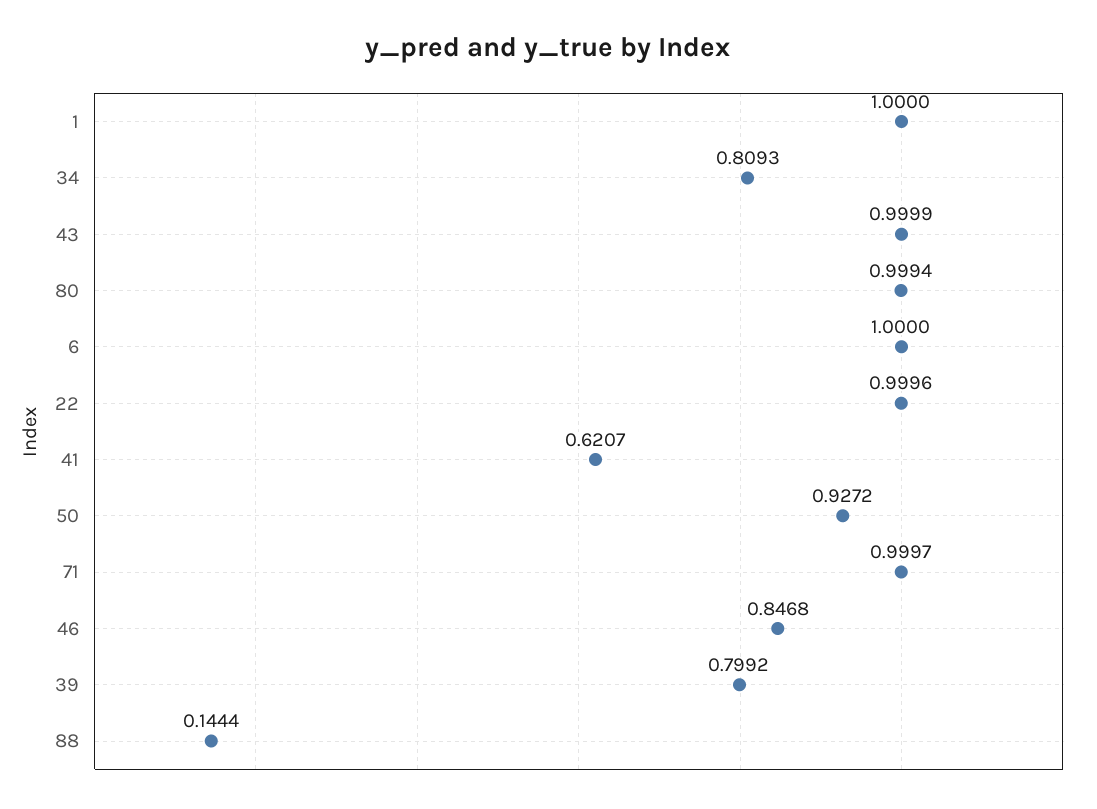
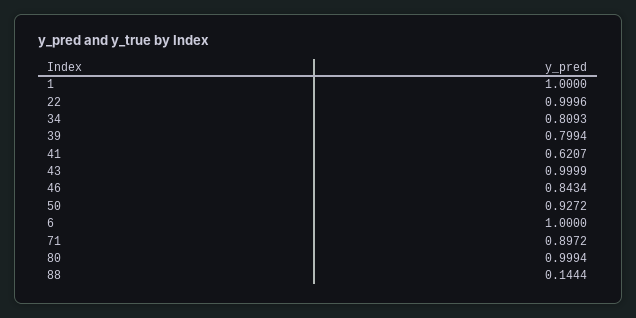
  {
    "1": 1,
    "34": 0.8093,
    "43": 0.9999,
    "80": 0.9994,
    "6": 1,
    "22": 0.9996,
    "41": 0.6207,
    "50": 0.9272,
-   "71": 0.9997,
+   "71": 0.8972,
-   "46": 0.8468,
+   "46": 0.8434,
-   "39": 0.7992,
+   "39": 0.7994,
    "88": 0.1444
  }

